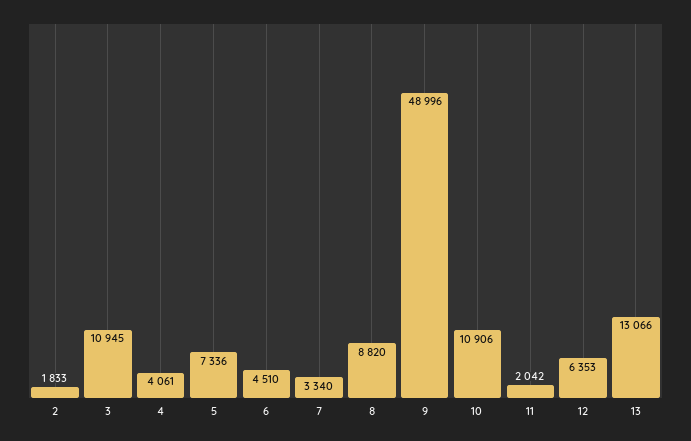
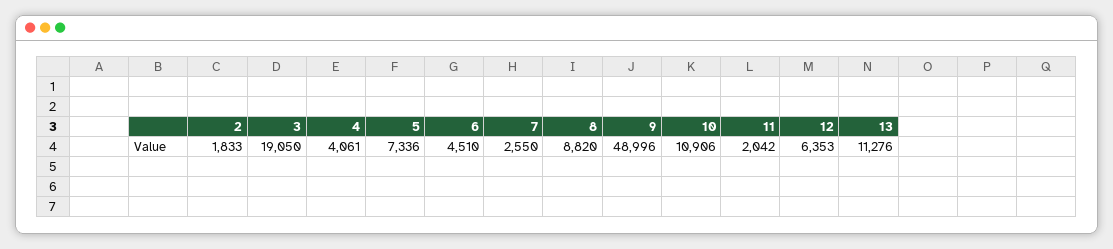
  {
    "2": 1833,
-   "3": 10945,
+   "3": 19050,
    "4": 4061,
    "5": 7336,
    "6": 4510,
-   "7": 3340,
+   "7": 2550,
    "8": 8820,
    "9": 48996,
    "10": 10906,
    "11": 2042,
    "12": 6353,
-   "13": 13066
+   "13": 11276
  }

